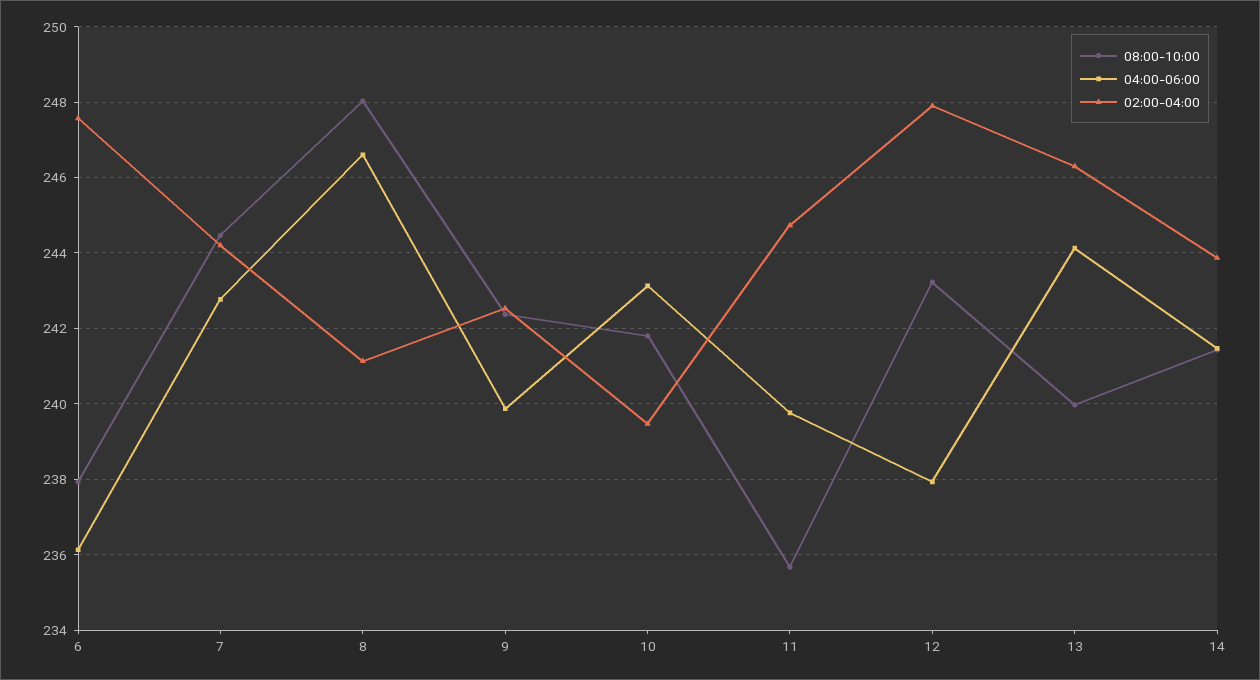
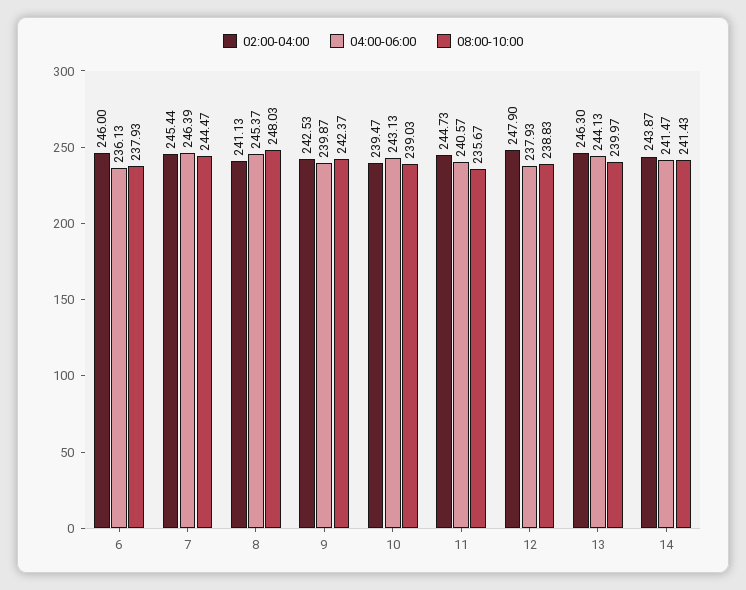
  {
    "08:00-10:00": {
      "6": 237.93,
      "7": 244.47,
      "8": 248.03,
      "9": 242.37,
-     "10": 241.8,
+     "10": 239.03,
      "11": 235.67,
-     "12": 243.2,
+     "12": 238.83,
      "13": 239.97,
      "14": 241.43
    },
    "04:00-06:00": {
      "6": 236.13,
-     "7": 242.8,
+     "7": 246.39,
-     "8": 246.6,
+     "8": 245.37,
      "9": 239.87,
      "10": 243.13,
-     "11": 239.8,
+     "11": 240.57,
      "12": 237.93,
      "13": 244.13,
      "14": 241.47
    },
    "02:00-04:00": {
-     "6": 247.6,
+     "6": 246,
-     "7": 244.2,
+     "7": 245.44,
      "8": 241.13,
      "9": 242.53,
      "10": 239.47,
      "11": 244.73,
      "12": 247.9,
      "13": 246.3,
      "14": 243.87
    }
  }

